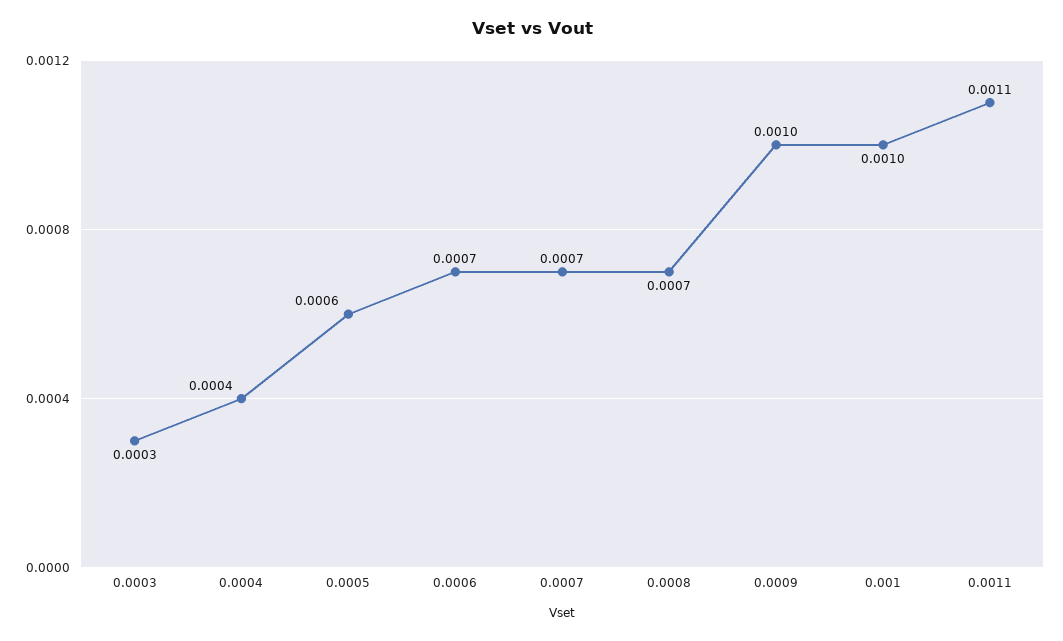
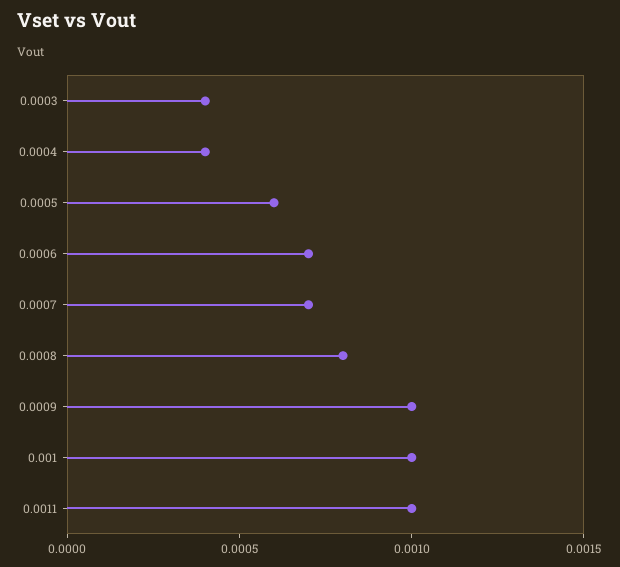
  {
-   "0.0003": 0.0003,
+   "0.0003": 0.0004,
    "0.0004": 0.0004,
    "0.0005": 0.0006,
    "0.0006": 0.0007,
    "0.0007": 0.0007,
-   "0.0008": 0.0007,
+   "0.0008": 0.0008,
    "0.0009": 0.001,
    "0.001": 0.001,
-   "0.0011": 0.0011
+   "0.0011": 0.001
  }

